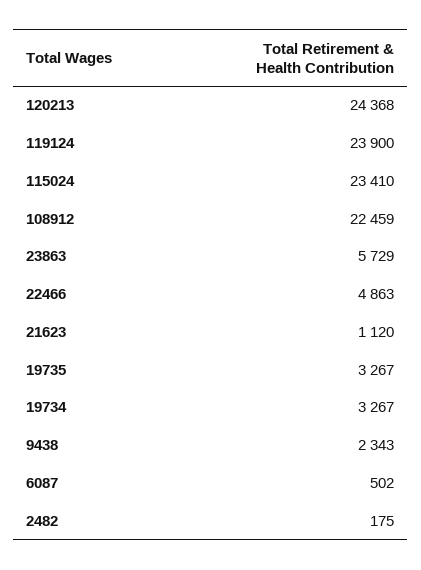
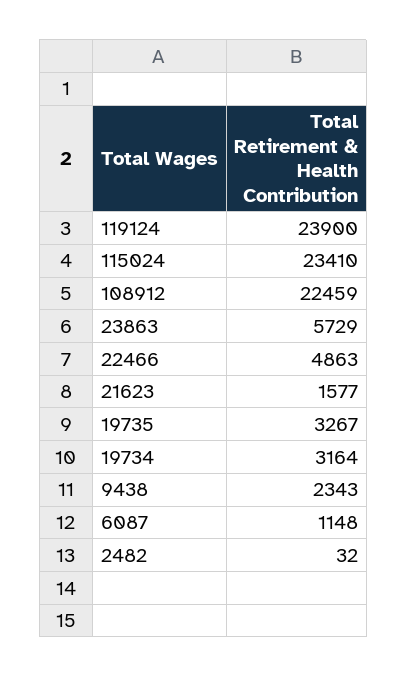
  {
-   "120213": 24368,
    "119124": 23900,
    "115024": 23410,
    "108912": 22459,
    "23863": 5729,
    "22466": 4863,
-   "21623": 1120,
+   "21623": 1577,
    "19735": 3267,
-   "19734": 3267,
+   "19734": 3164,
    "9438": 2343,
-   "6087": 502,
+   "6087": 1148,
-   "2482": 175
+   "2482": 32
  }

